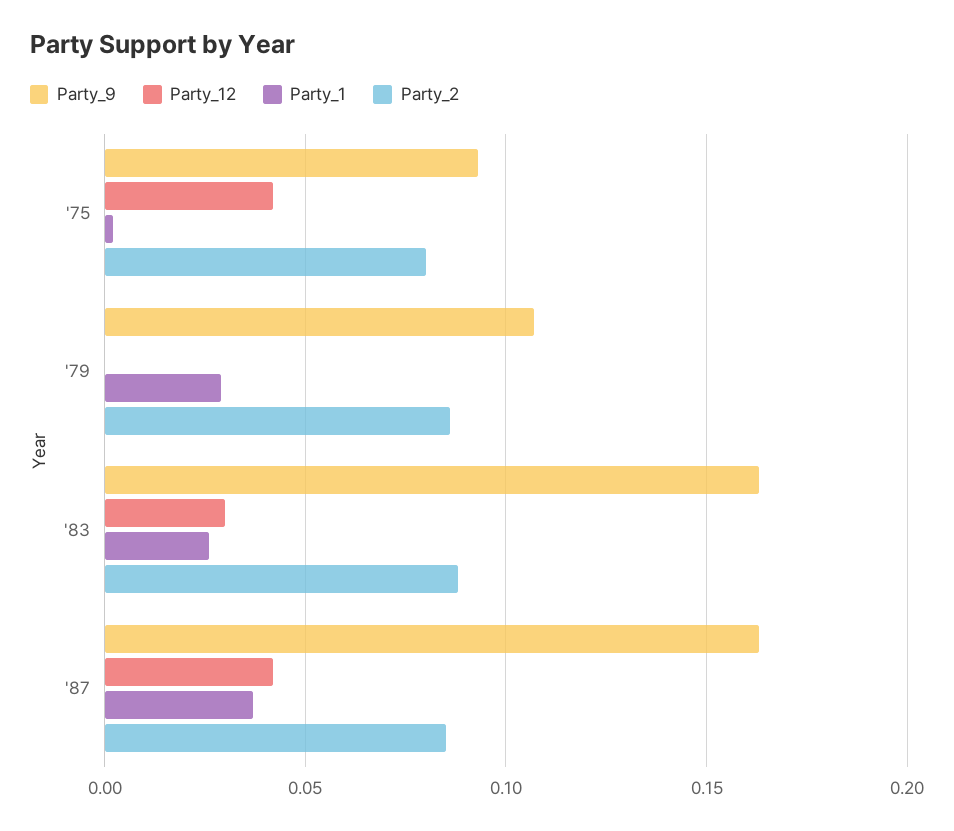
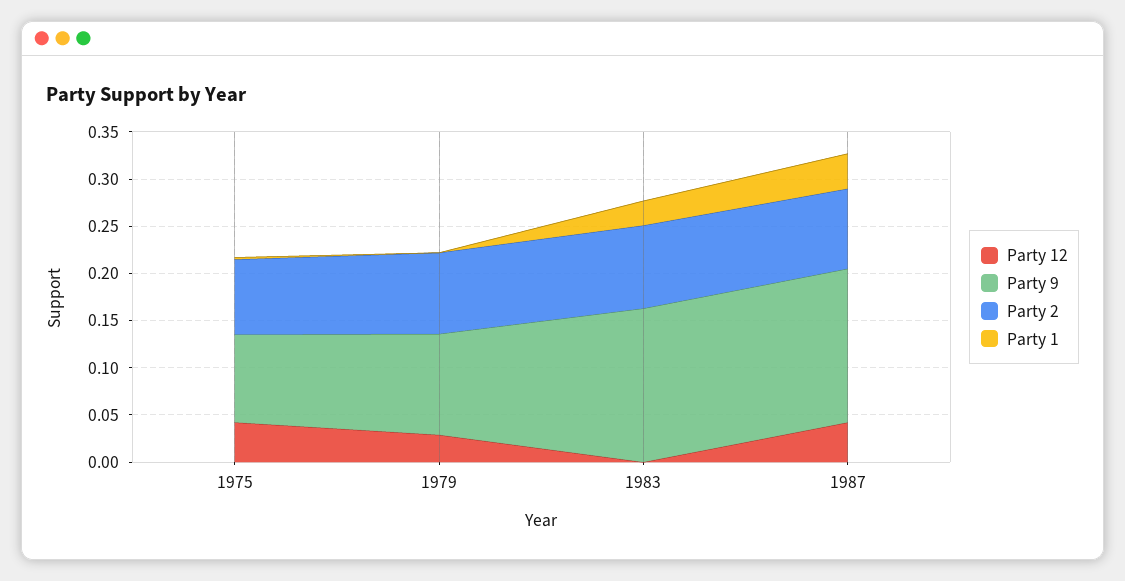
  {
    "Party_9": {
      "'75": 0.095,
      "'79": 0.105,
      "'83": 0.165,
      "'87": 0.165
    },
    "Party_12": {
      "'75": 0.04,
-     "'79": 0,
+     "'79": 0.03,
-     "'83": 0.03,
+     "'83": 0,
      "'87": 0.04
    },
    "Party_1": {
      "'75": 0,
-     "'79": 0.03,
+     "'79": 0,
      "'83": 0.025,
      "'87": 0.035
    },
    "Party_2": {
      "'75": 0.08,
      "'79": 0.085,
      "'83": 0.09,
      "'87": 0.085
    }
  }

